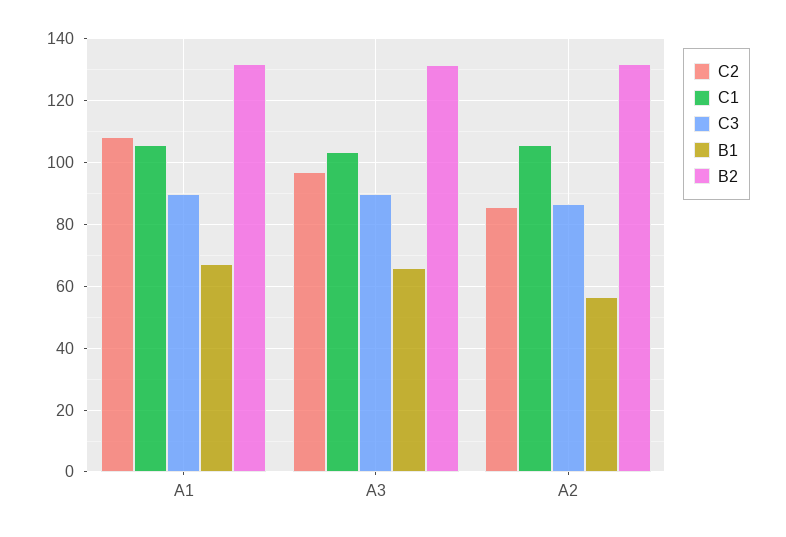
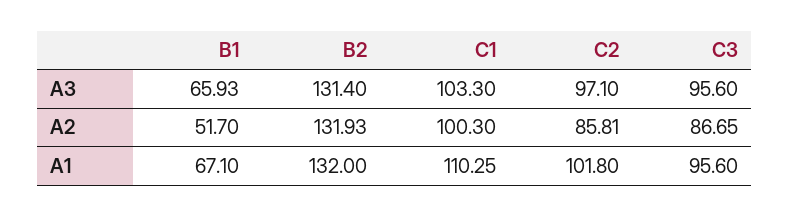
  {
    "C2": {
-     "A1": 108,
+     "A1": 101.8,
      "A3": 97.1,
      "A2": 85.81
    },
    "C1": {
-     "A1": 106,
+     "A1": 110.25,
      "A3": 103.3,
-     "A2": 106
+     "A2": 100.3
    },
    "C3": {
-     "A1": 90,
+     "A1": 95.6,
-     "A3": 90,
+     "A3": 95.6,
      "A2": 86.65
    },
    "B1": {
      "A1": 67.1,
      "A3": 65.93,
-     "A2": 56
+     "A2": 51.7
    },
    "B2": {
      "A1": 132,
      "A3": 131.4,
      "A2": 131.93
    }
  }

